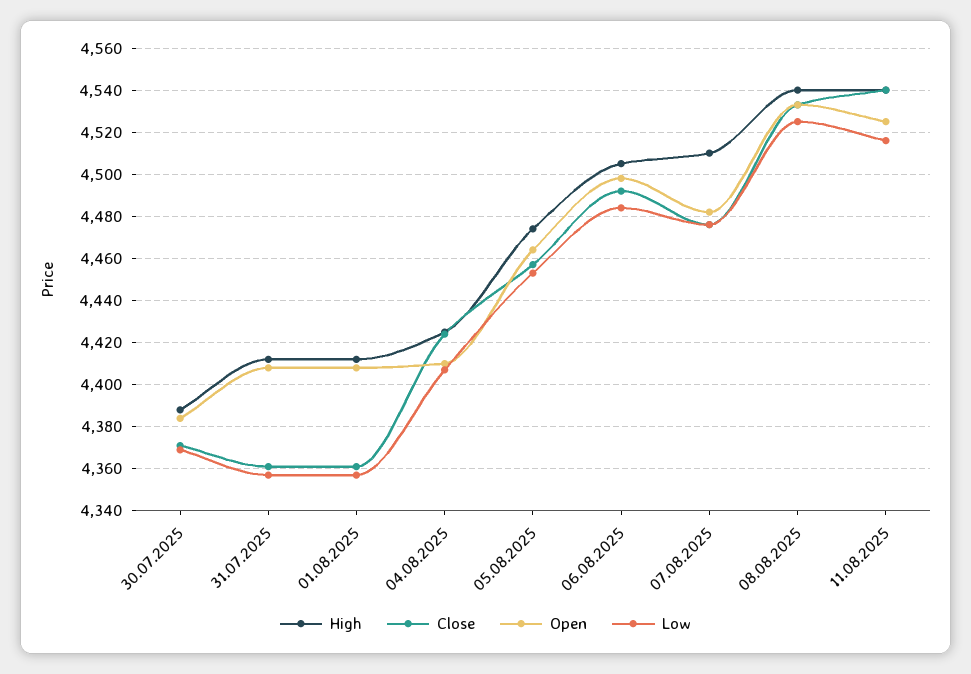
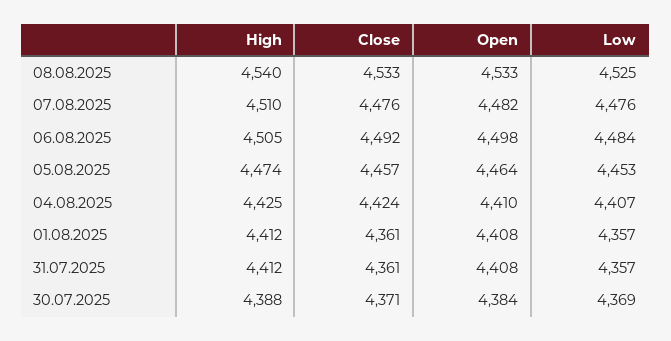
  {
    "High": {
      "30.07.2025": 4388,
      "31.07.2025": 4412,
      "01.08.2025": 4412,
      "04.08.2025": 4425,
      "05.08.2025": 4474,
      "06.08.2025": 4505,
      "07.08.2025": 4510,
-     "08.08.2025": 4540,
+     "08.08.2025": 4540
-     "11.08.2025": 4540
    },
    "Close": {
      "30.07.2025": 4371,
      "31.07.2025": 4361,
      "01.08.2025": 4361,
      "04.08.2025": 4424,
      "05.08.2025": 4457,
      "06.08.2025": 4492,
      "07.08.2025": 4476,
-     "08.08.2025": 4533,
+     "08.08.2025": 4533
-     "11.08.2025": 4540
    },
    "Open": {
      "30.07.2025": 4384,
      "31.07.2025": 4408,
      "01.08.2025": 4408,
      "04.08.2025": 4410,
      "05.08.2025": 4464,
      "06.08.2025": 4498,
      "07.08.2025": 4482,
-     "08.08.2025": 4533,
+     "08.08.2025": 4533
-     "11.08.2025": 4525
    },
    "Low": {
      "30.07.2025": 4369,
      "31.07.2025": 4357,
      "01.08.2025": 4357,
      "04.08.2025": 4407,
      "05.08.2025": 4453,
      "06.08.2025": 4484,
      "07.08.2025": 4476,
-     "08.08.2025": 4525,
+     "08.08.2025": 4525
-     "11.08.2025": 4515
    }
  }

